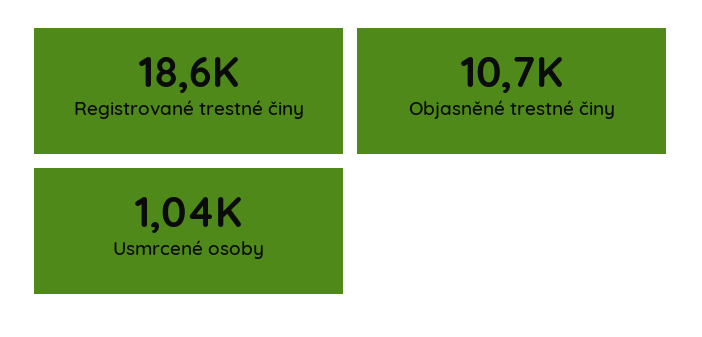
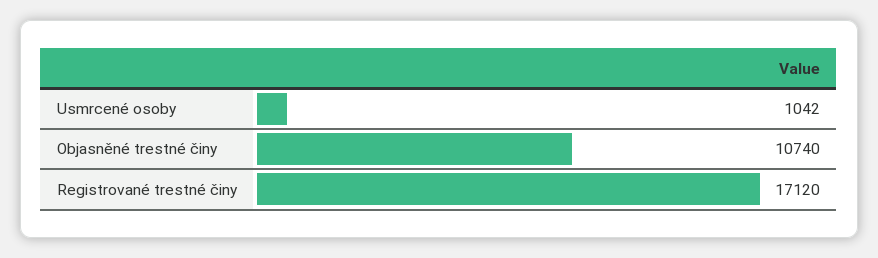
  {
-   "Registrované trestné činy": 18600,
+   "Registrované trestné činy": 17120,
    "Objasněné trestné činy": 10740,
    "Usmrcené osoby": 1042
  }

